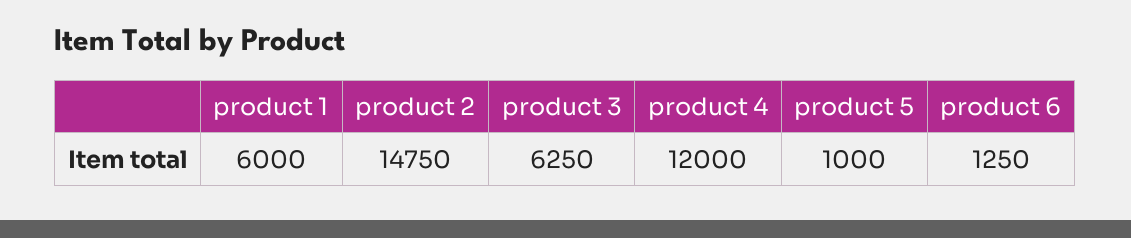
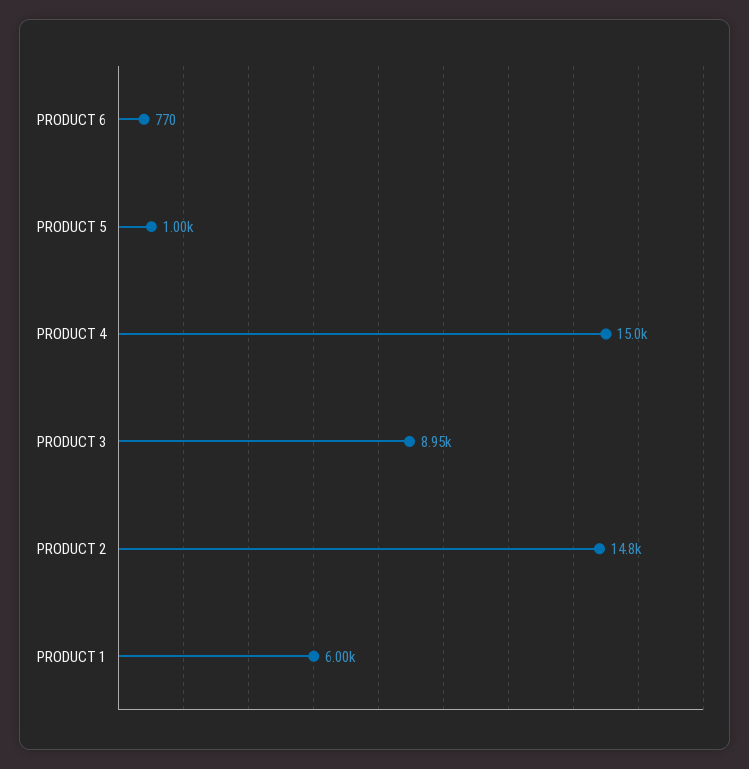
  {
    "product 1": 6000,
    "product 2": 14750,
-   "product 3": 6250,
+   "product 3": 8950,
-   "product 4": 12000,
+   "product 4": 15000,
    "product 5": 1000,
-   "product 6": 1250
+   "product 6": 770
  }

